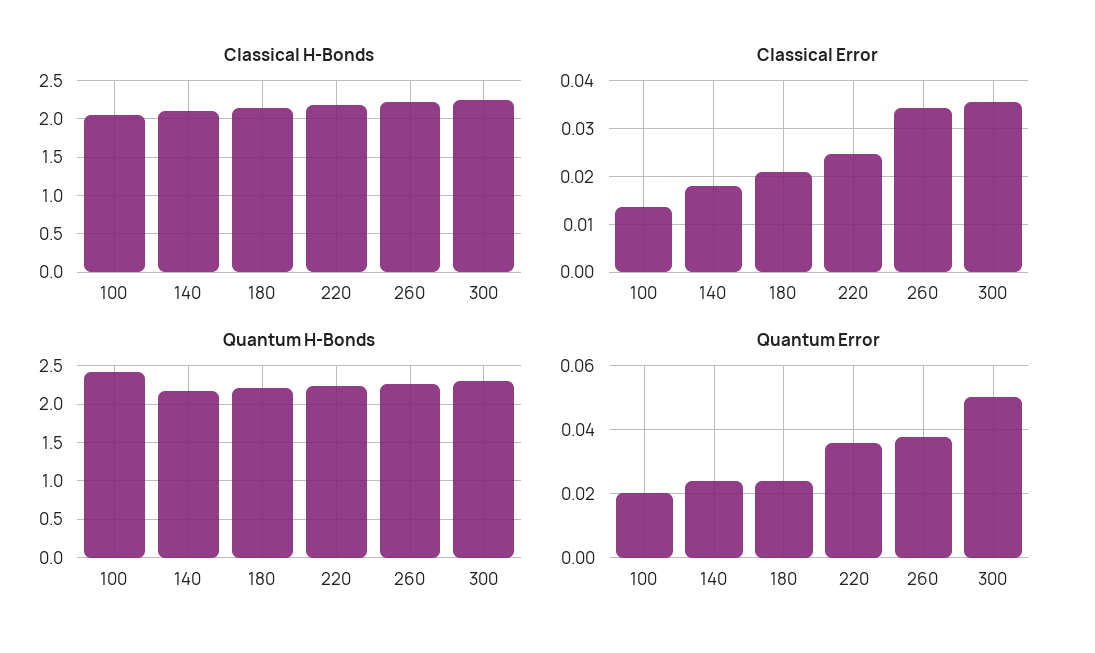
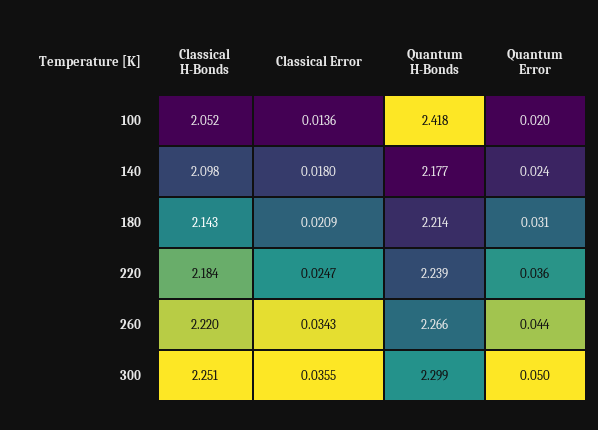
  {
    "Classical H-Bonds": {
      "100": 2.052,
      "140": 2.098,
      "180": 2.143,
      "220": 2.184,
      "260": 2.22,
      "300": 2.251
    },
    "Classical Error": {
      "100": 0.0136,
      "140": 0.018,
      "180": 0.0209,
      "220": 0.0247,
      "260": 0.0343,
      "300": 0.0355
    },
    "Quantum H-Bonds": {
      "100": 2.418,
      "140": 2.177,
      "180": 2.214,
      "220": 2.239,
      "260": 2.266,
      "300": 2.299
    },
    "Quantum Error": {
      "100": 0.02,
      "140": 0.024,
-     "180": 0.024,
+     "180": 0.031,
      "220": 0.036,
-     "260": 0.038,
+     "260": 0.044,
      "300": 0.05
    }
  }

